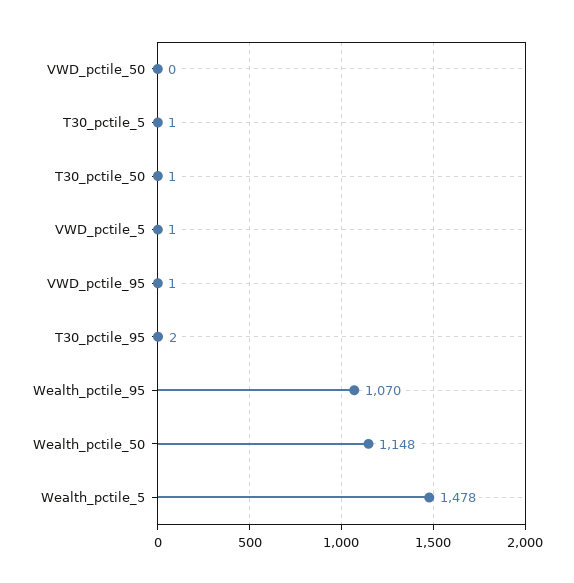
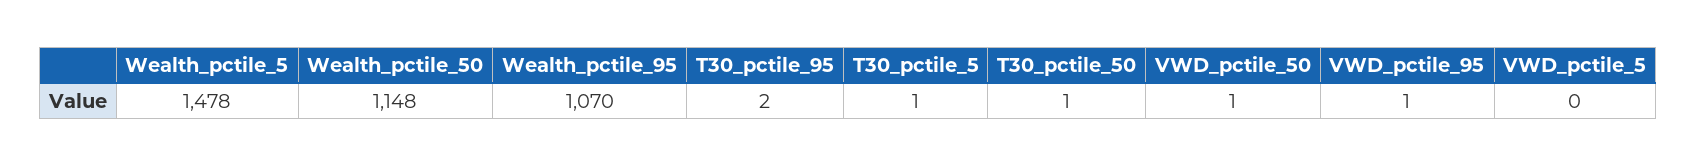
  {
-   "VWD_pctile_50": 0,
+   "VWD_pctile_50": 1,
    "T30_pctile_5": 1,
    "T30_pctile_50": 1,
-   "VWD_pctile_5": 1,
+   "VWD_pctile_5": 0,
    "VWD_pctile_95": 1,
    "T30_pctile_95": 2,
    "Wealth_pctile_95": 1070,
    "Wealth_pctile_50": 1148,
    "Wealth_pctile_5": 1478
  }

